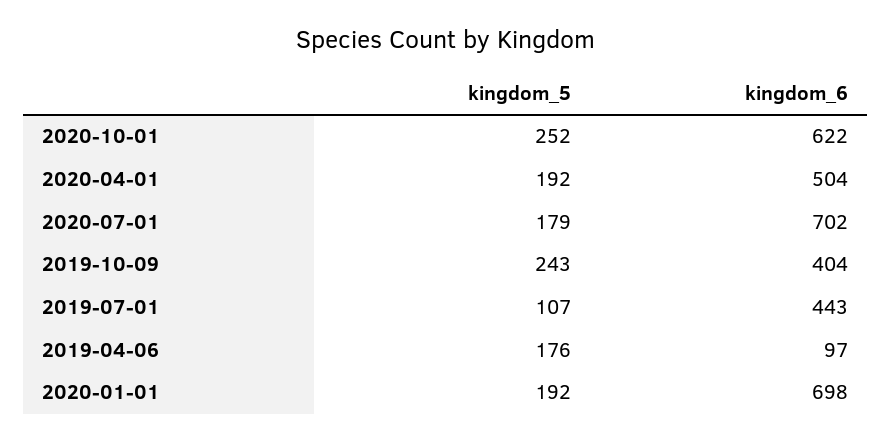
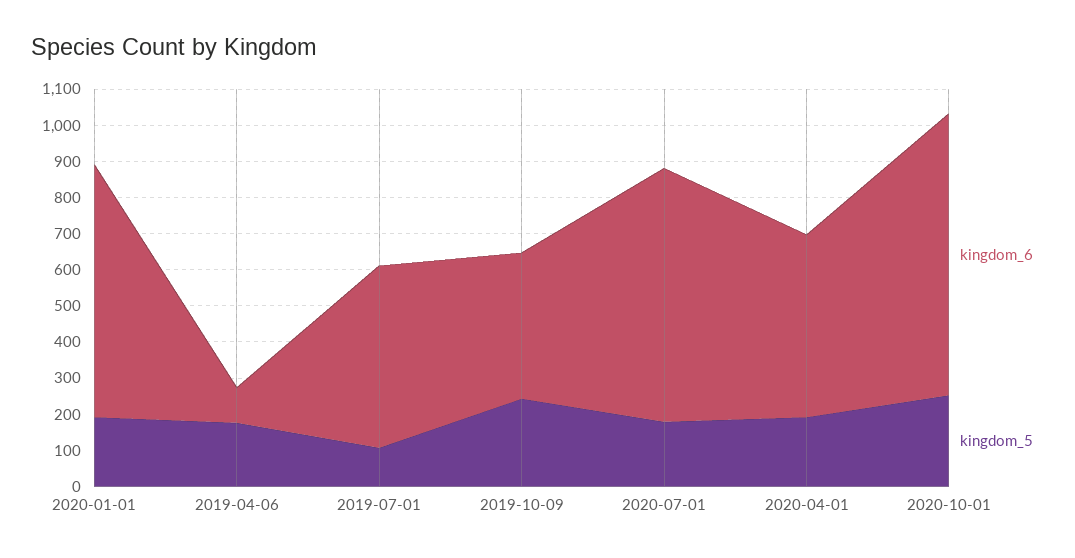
  {
    "kingdom_5": {
      "2020-10-01": 252,
      "2020-04-01": 192,
      "2020-07-01": 179,
      "2019-10-09": 243,
      "2019-07-01": 107,
      "2019-04-06": 176,
      "2020-01-01": 192
    },
    "kingdom_6": {
-     "2020-10-01": 622,
+     "2020-10-01": 775,
      "2020-04-01": 504,
      "2020-07-01": 702,
      "2019-10-09": 404,
-     "2019-07-01": 443,
+     "2019-07-01": 500,
      "2019-04-06": 97,
      "2020-01-01": 698
    }
  }

